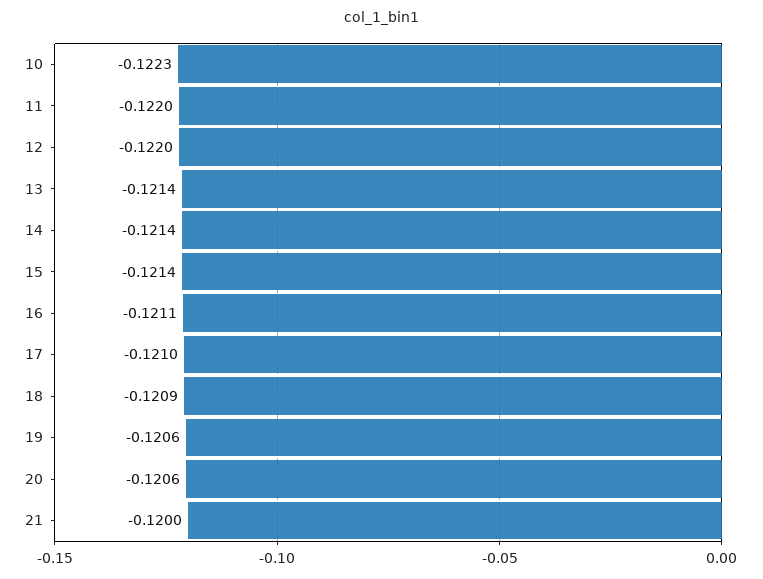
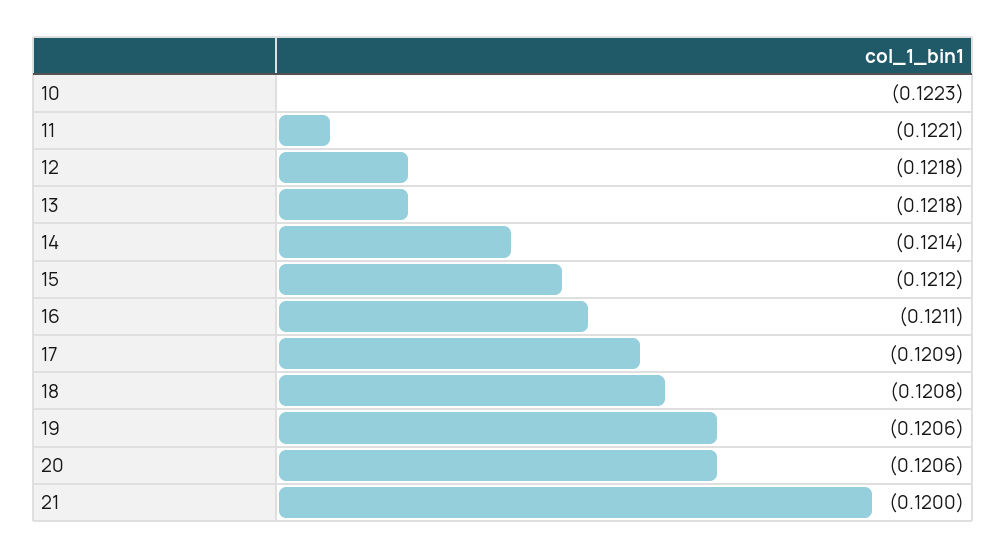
  {
    "10": -0.1223,
-   "11": -0.122,
+   "11": -0.1221,
-   "12": -0.122,
+   "12": -0.1218,
-   "13": -0.1214,
+   "13": -0.1218,
    "14": -0.1214,
-   "15": -0.1214,
+   "15": -0.1212,
    "16": -0.1211,
-   "17": -0.121,
+   "17": -0.1209,
-   "18": -0.1209,
+   "18": -0.1208,
    "19": -0.1206,
    "20": -0.1206,
    "21": -0.12
  }

